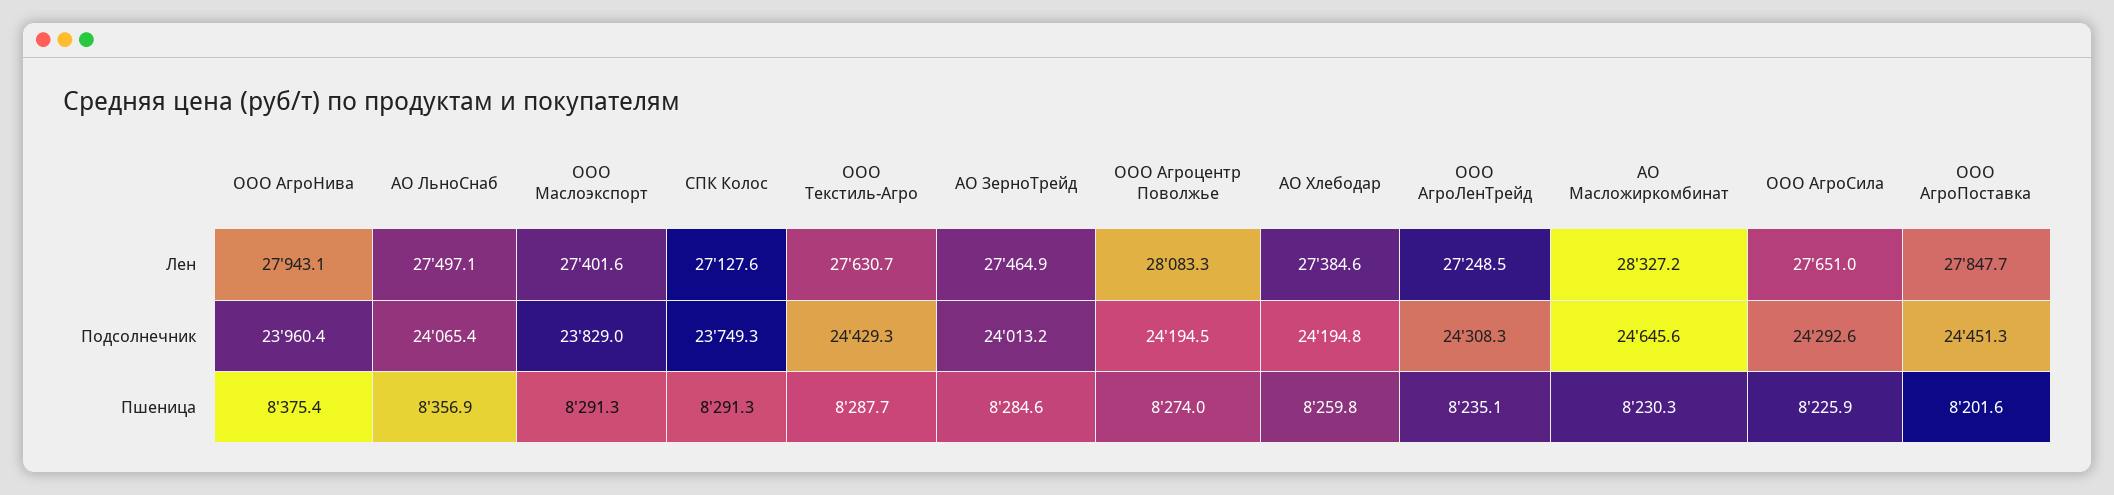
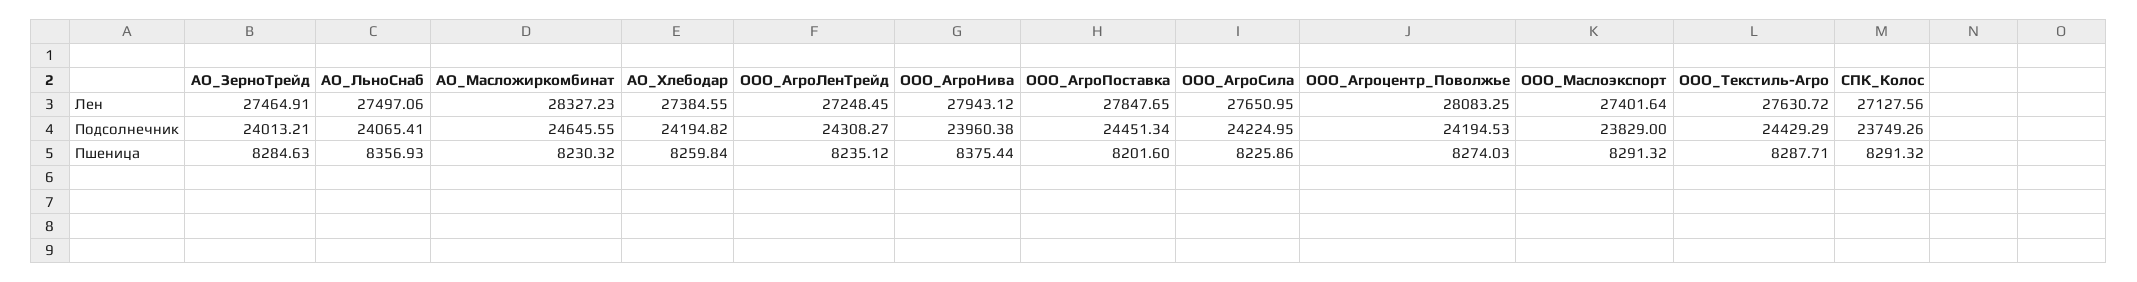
  {
    "ООО АгроНива": {
      "Лен": 27943.12,
      "Подсолнечник": 23960.38,
      "Пшеница": 8375.44
    },
    "АО ЛьноСнаб": {
      "Лен": 27497.06,
      "Подсолнечник": 24065.41,
      "Пшеница": 8356.93
    },
    "ООО Маслоэкспорт": {
      "Лен": 27401.64,
      "Подсолнечник": 23829,
      "Пшеница": 8291.32
    },
    "СПК Колос": {
      "Лен": 27127.56,
      "Подсолнечник": 23749.26,
      "Пшеница": 8291.32
    },
    "ООО Текстиль-Агро": {
      "Лен": 27630.72,
      "Подсолнечник": 24429.29,
      "Пшеница": 8287.71
    },
    "АО ЗерноТрейд": {
      "Лен": 27464.91,
      "Подсолнечник": 24013.21,
      "Пшеница": 8284.63
    },
    "ООО Агроцентр Поволжье": {
      "Лен": 28083.25,
      "Подсолнечник": 24194.53,
      "Пшеница": 8274.03
    },
    "АО Хлебодар": {
      "Лен": 27384.55,
      "Подсолнечник": 24194.82,
      "Пшеница": 8259.84
    },
    "ООО АгроЛенТрейд": {
      "Лен": 27248.45,
      "Подсолнечник": 24308.27,
      "Пшеница": 8235.12
    },
    "АО Масложиркомбинат": {
      "Лен": 28327.23,
      "Подсолнечник": 24645.55,
      "Пшеница": 8230.32
    },
    "ООО АгроСила": {
      "Лен": 27650.95,
-     "Подсолнечник": 24292.6,
+     "Подсолнечник": 24224.95,
      "Пшеница": 8225.86
    },
    "ООО АгроПоставка": {
      "Лен": 27847.65,
      "Подсолнечник": 24451.34,
      "Пшеница": 8201.6
    }
  }

